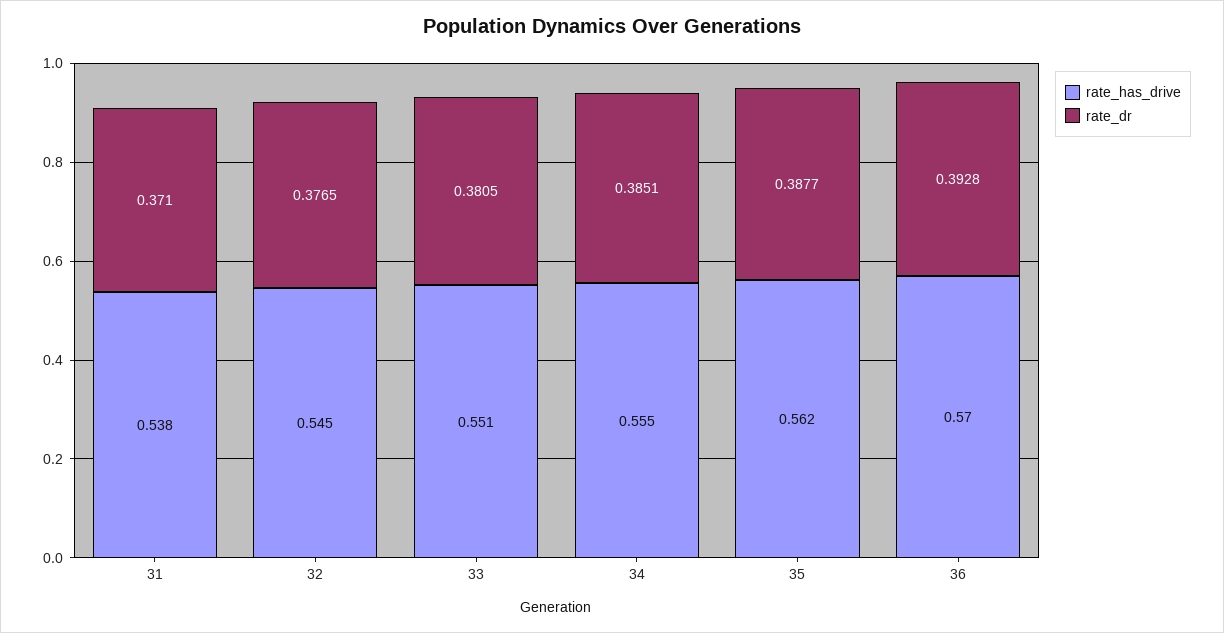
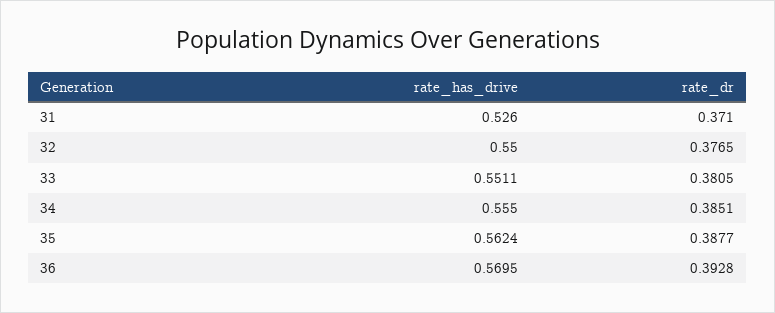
  {
    "rate_has_drive": {
-     "31": 0.538,
+     "31": 0.526,
-     "32": 0.545,
+     "32": 0.55,
      "33": 0.5511,
      "34": 0.555,
      "35": 0.5624,
      "36": 0.5695
    },
    "rate_dr": {
      "31": 0.371,
      "32": 0.3765,
      "33": 0.3805,
      "34": 0.3851,
      "35": 0.3877,
      "36": 0.3928
    }
  }

